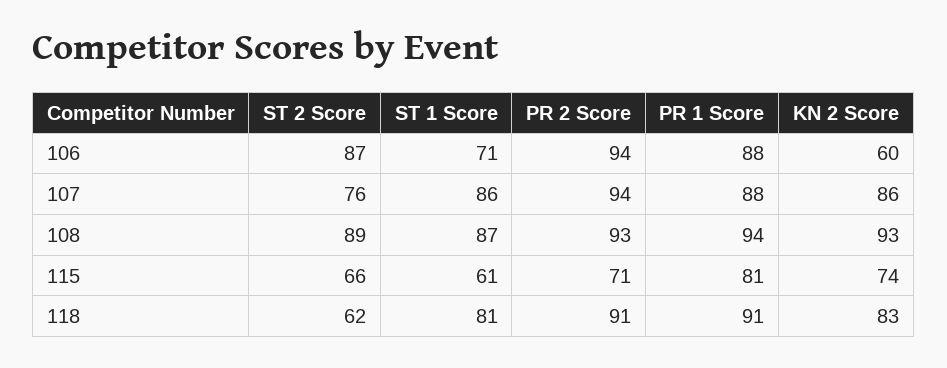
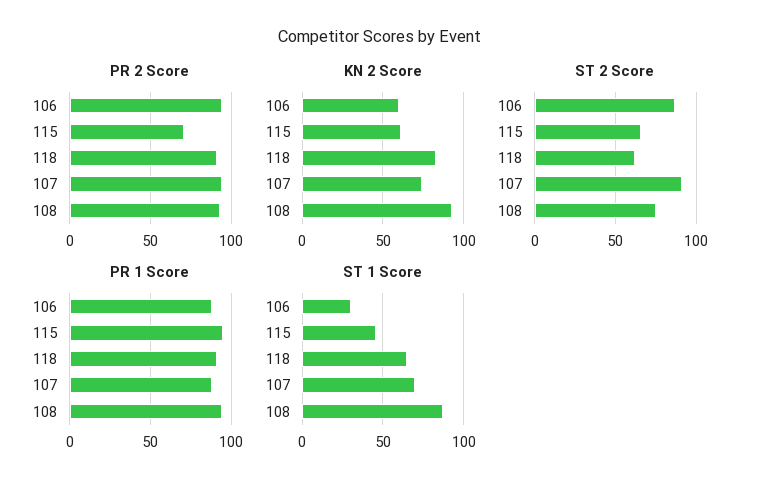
  {
    "ST 2 Score": {
      "106": 87,
-     "107": 76,
+     "107": 90,
-     "108": 89,
+     "108": 75,
      "115": 66,
      "118": 62
    },
    "ST 1 Score": {
-     "106": 71,
+     "106": 30,
-     "107": 86,
+     "107": 70,
      "108": 87,
-     "115": 61,
+     "115": 45,
-     "118": 81
+     "118": 65
    },
    "PR 2 Score": {
      "106": 94,
      "107": 94,
      "108": 93,
      "115": 71,
      "118": 91
    },
    "PR 1 Score": {
      "106": 88,
      "107": 88,
      "108": 94,
-     "115": 81,
+     "115": 95,
      "118": 91
    },
    "KN 2 Score": {
      "106": 60,
-     "107": 86,
+     "107": 75,
      "108": 93,
-     "115": 74,
+     "115": 60,
      "118": 83
    }
  }

